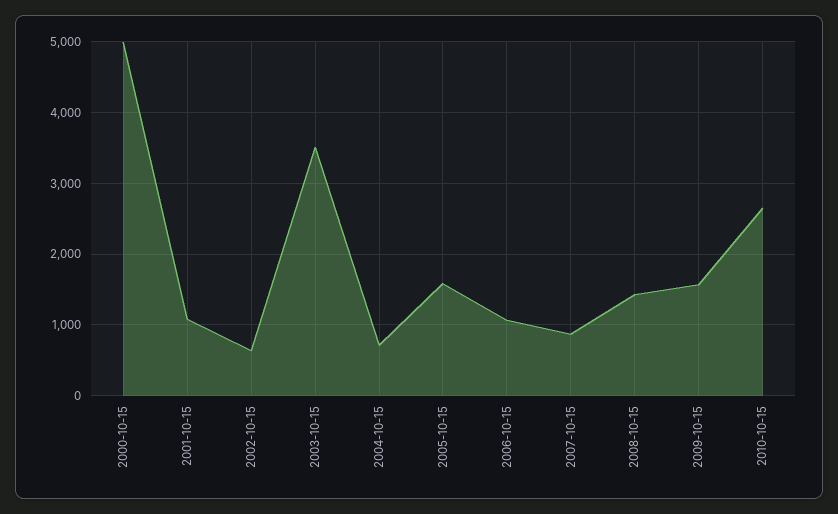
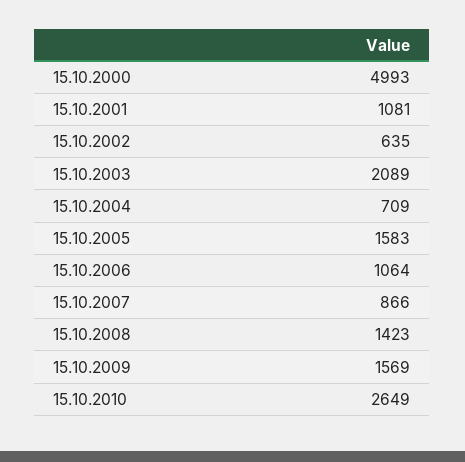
  {
    "2000-10-15": 4993,
    "2001-10-15": 1081,
    "2002-10-15": 635,
-   "2003-10-15": 3500,
+   "2003-10-15": 2089,
    "2004-10-15": 709,
    "2005-10-15": 1583,
    "2006-10-15": 1064,
    "2007-10-15": 866,
    "2008-10-15": 1423,
    "2009-10-15": 1569,
    "2010-10-15": 2649
  }

